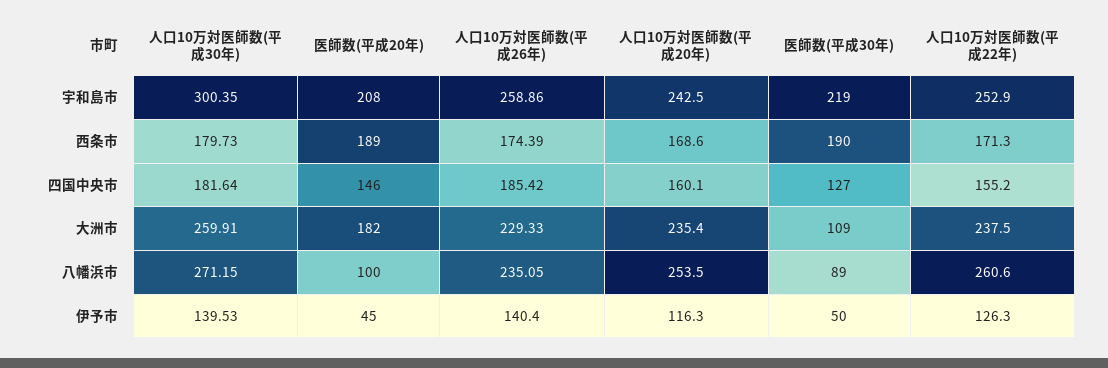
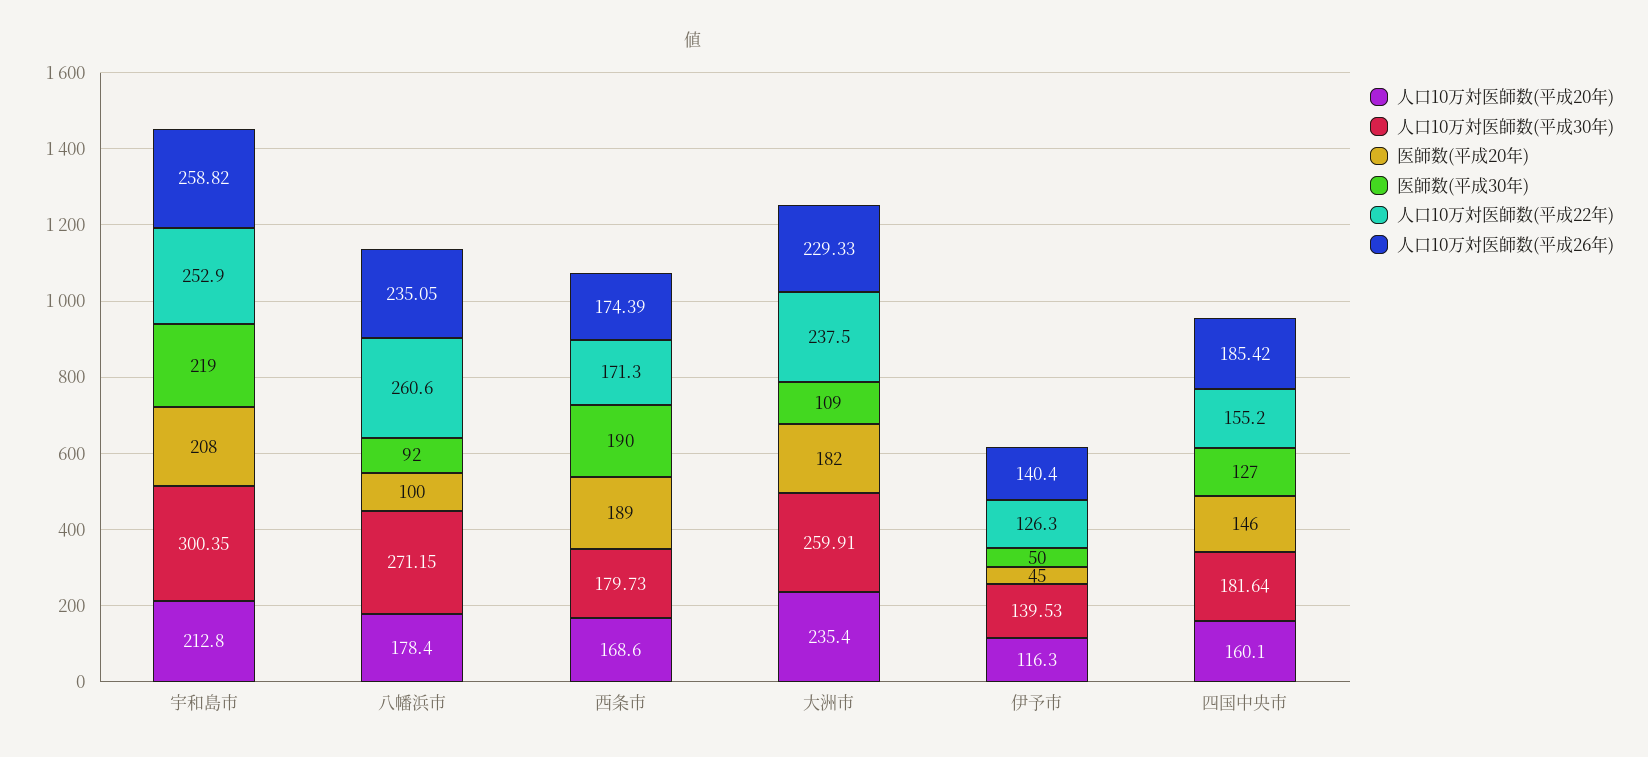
  {
    "人口10万対医師数(平成30年)": {
      "宇和島市": 300.35,
      "西条市": 179.73,
      "四国中央市": 181.64,
      "大洲市": 259.91,
      "八幡浜市": 271.15,
      "伊予市": 139.53
    },
    "医師数(平成20年)": {
      "宇和島市": 208,
      "西条市": 189,
      "四国中央市": 146,
      "大洲市": 182,
      "八幡浜市": 100,
      "伊予市": 45
    },
    "人口10万対医師数(平成26年)": {
-     "宇和島市": 258.86,
+     "宇和島市": 258.82,
      "西条市": 174.39,
      "四国中央市": 185.42,
      "大洲市": 229.33,
      "八幡浜市": 235.05,
      "伊予市": 140.4
    },
    "人口10万対医師数(平成20年)": {
-     "宇和島市": 242.5,
+     "宇和島市": 212.8,
      "西条市": 168.6,
      "四国中央市": 160.1,
      "大洲市": 235.4,
-     "八幡浜市": 253.5,
+     "八幡浜市": 178.4,
      "伊予市": 116.3
    },
    "医師数(平成30年)": {
      "宇和島市": 219,
      "西条市": 190,
      "四国中央市": 127,
      "大洲市": 109,
-     "八幡浜市": 89,
+     "八幡浜市": 92,
      "伊予市": 50
    },
    "人口10万対医師数(平成22年)": {
      "宇和島市": 252.9,
      "西条市": 171.3,
      "四国中央市": 155.2,
      "大洲市": 237.5,
      "八幡浜市": 260.6,
      "伊予市": 126.3
    }
  }

